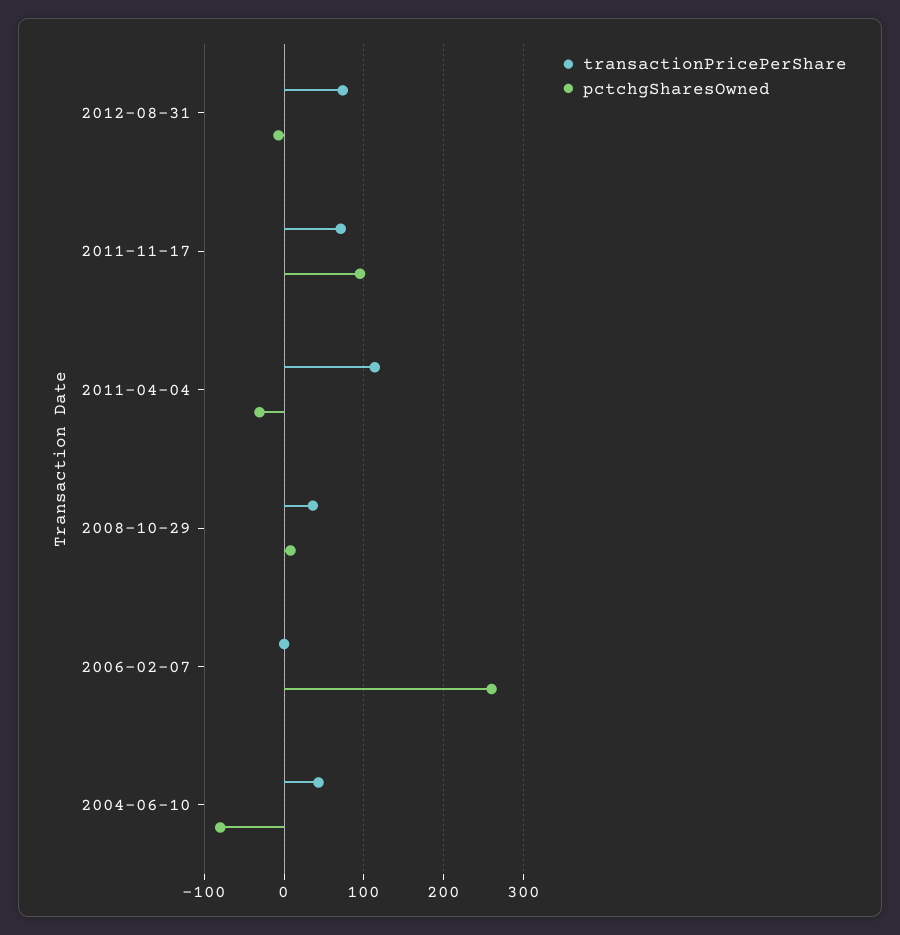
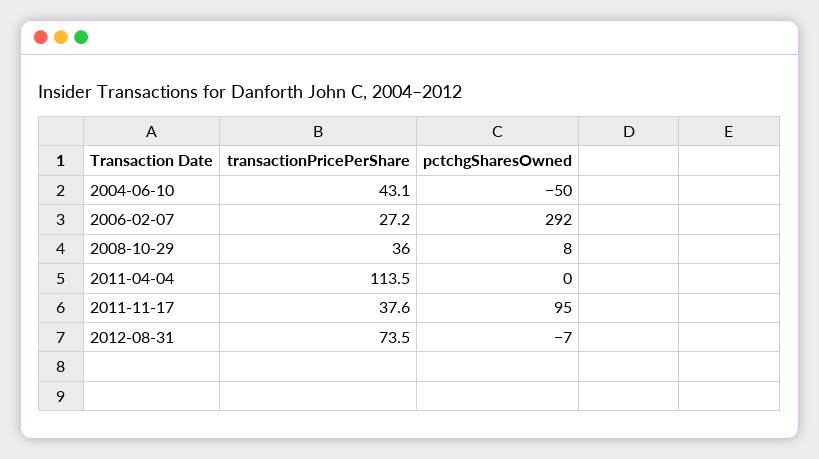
  {
    "transactionPricePerShare": {
      "2012-08-31": 73.5,
-     "2011-11-17": 70,
+     "2011-11-17": 37.6,
      "2011-04-04": 113.5,
      "2008-10-29": 36,
-     "2006-02-07": 0,
+     "2006-02-07": 27.2,
      "2004-06-10": 43.1
    },
    "pctchgSharesOwned": {
      "2012-08-31": -7,
      "2011-11-17": 95,
-     "2011-04-04": -30,
+     "2011-04-04": 0,
      "2008-10-29": 8,
-     "2006-02-07": 260,
+     "2006-02-07": 292,
-     "2004-06-10": -80
+     "2004-06-10": -50
    }
  }

